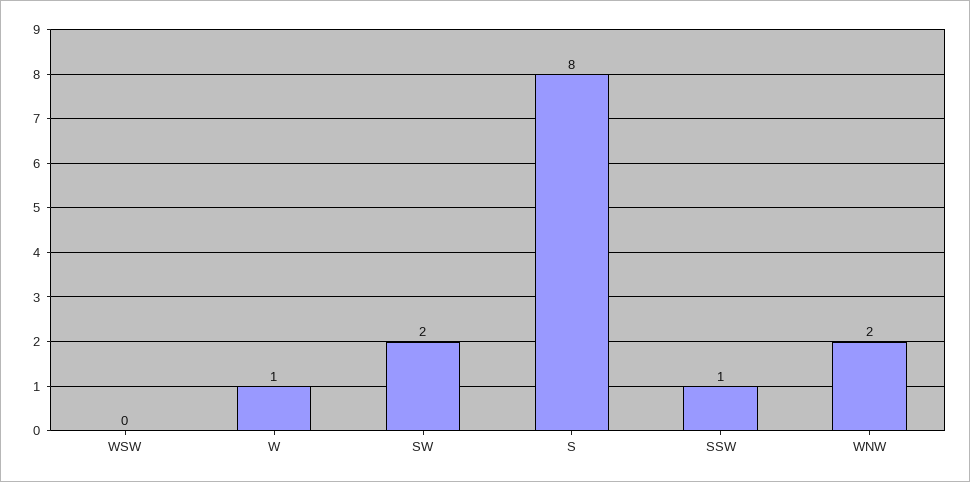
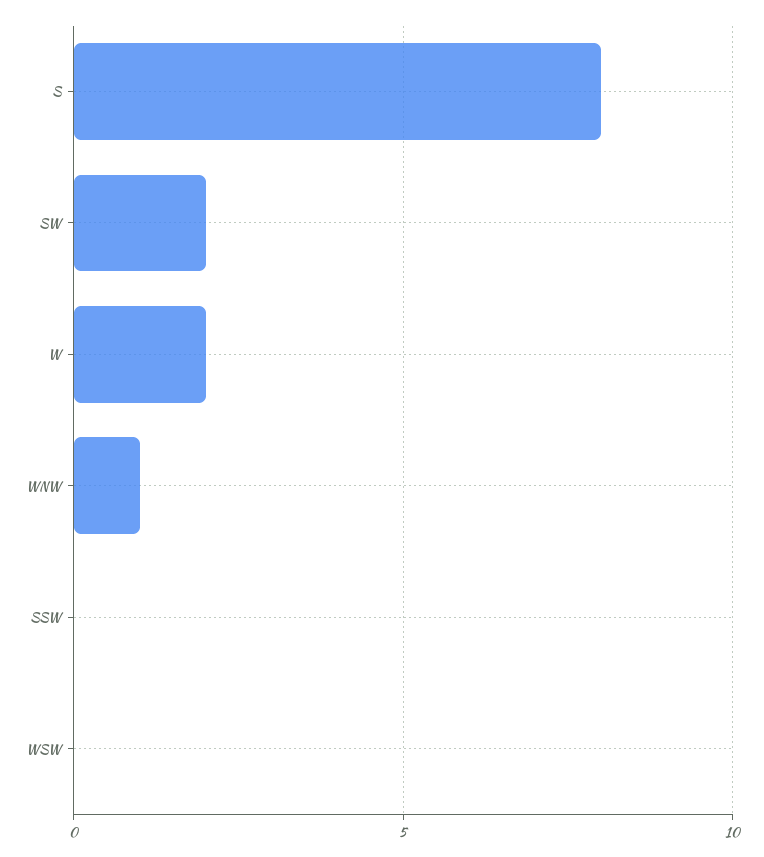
  {
    "WSW": 0,
-   "W": 1,
+   "W": 2,
    "SW": 2,
    "S": 8,
-   "SSW": 1,
+   "SSW": 0,
-   "WNW": 2
+   "WNW": 1
  }

